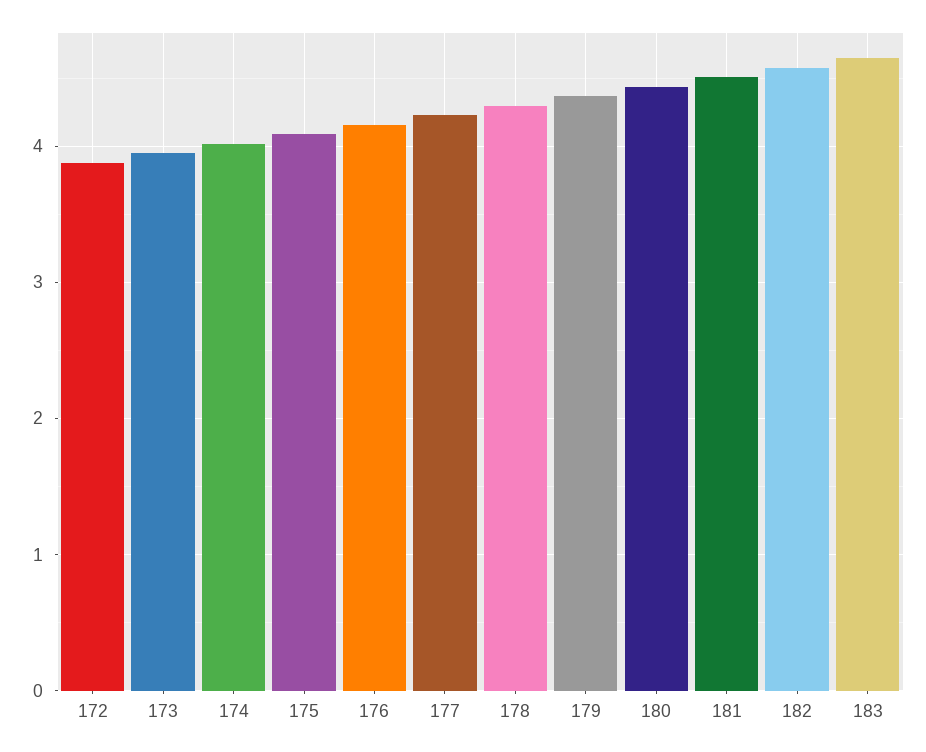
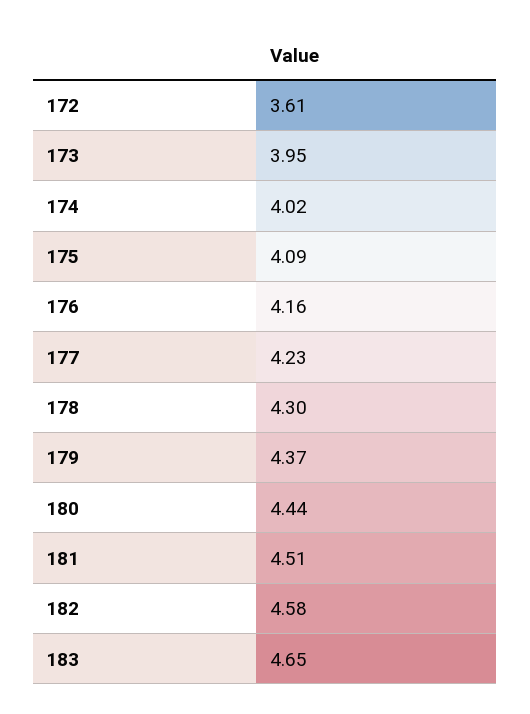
  {
-   "172": 3.9,
+   "172": 3.61,
    "173": 3.95,
    "174": 4.02,
    "175": 4.09,
    "176": 4.16,
    "177": 4.23,
    "178": 4.3,
    "179": 4.37,
    "180": 4.44,
    "181": 4.51,
    "182": 4.58,
    "183": 4.65
  }

